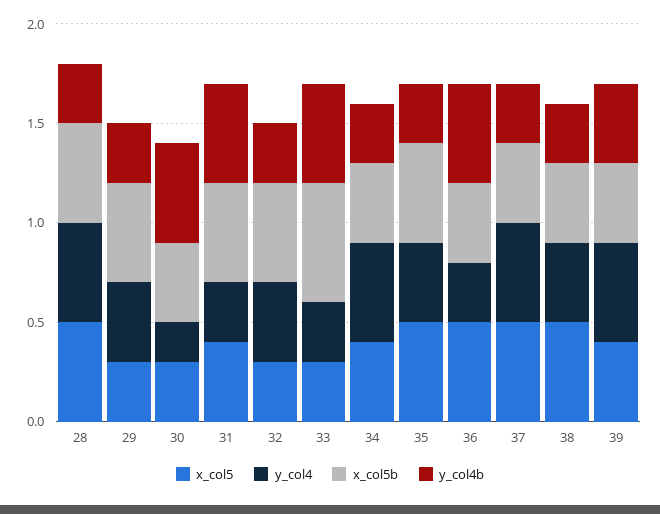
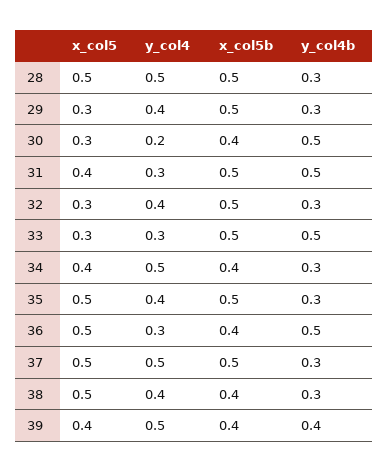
  {
    "x_col5": {
      "28": 0.5,
      "29": 0.3,
      "30": 0.3,
      "31": 0.4,
      "32": 0.3,
      "33": 0.3,
      "34": 0.4,
      "35": 0.5,
      "36": 0.5,
      "37": 0.5,
      "38": 0.5,
      "39": 0.4
    },
    "y_col4": {
      "28": 0.5,
      "29": 0.4,
      "30": 0.2,
      "31": 0.3,
      "32": 0.4,
      "33": 0.3,
      "34": 0.5,
      "35": 0.4,
      "36": 0.3,
      "37": 0.5,
      "38": 0.4,
      "39": 0.5
    },
    "x_col5b": {
      "28": 0.5,
      "29": 0.5,
      "30": 0.4,
      "31": 0.5,
      "32": 0.5,
-     "33": 0.6,
+     "33": 0.5,
      "34": 0.4,
      "35": 0.5,
      "36": 0.4,
-     "37": 0.4,
+     "37": 0.5,
      "38": 0.4,
      "39": 0.4
    },
    "y_col4b": {
      "28": 0.3,
      "29": 0.3,
      "30": 0.5,
      "31": 0.5,
      "32": 0.3,
      "33": 0.5,
      "34": 0.3,
      "35": 0.3,
      "36": 0.5,
      "37": 0.3,
      "38": 0.3,
      "39": 0.4
    }
  }

